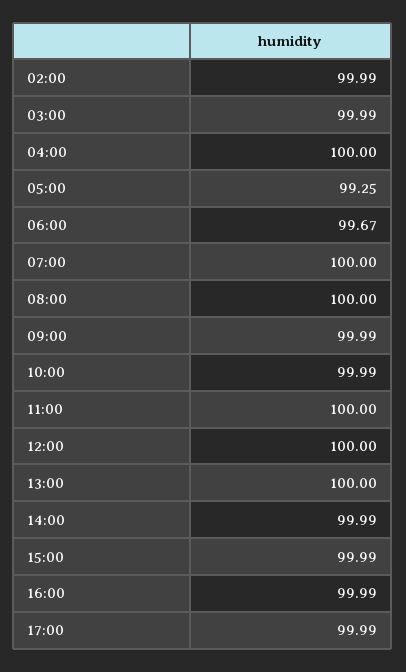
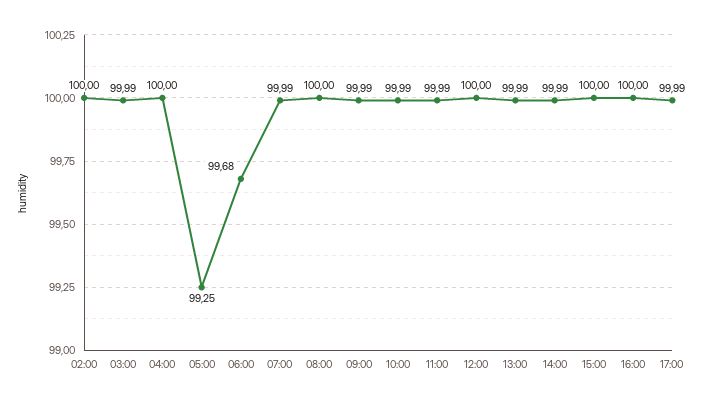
  {
-   "02:00": 99.99,
+   "02:00": 100,
    "03:00": 99.99,
    "04:00": 100,
    "05:00": 99.25,
-   "06:00": 99.67,
+   "06:00": 99.68,
-   "07:00": 100,
+   "07:00": 99.99,
    "08:00": 100,
    "09:00": 99.99,
    "10:00": 99.99,
-   "11:00": 100,
+   "11:00": 99.99,
    "12:00": 100,
-   "13:00": 100,
+   "13:00": 99.99,
    "14:00": 99.99,
-   "15:00": 99.99,
+   "15:00": 100,
-   "16:00": 99.99,
+   "16:00": 100,
    "17:00": 99.99
  }

